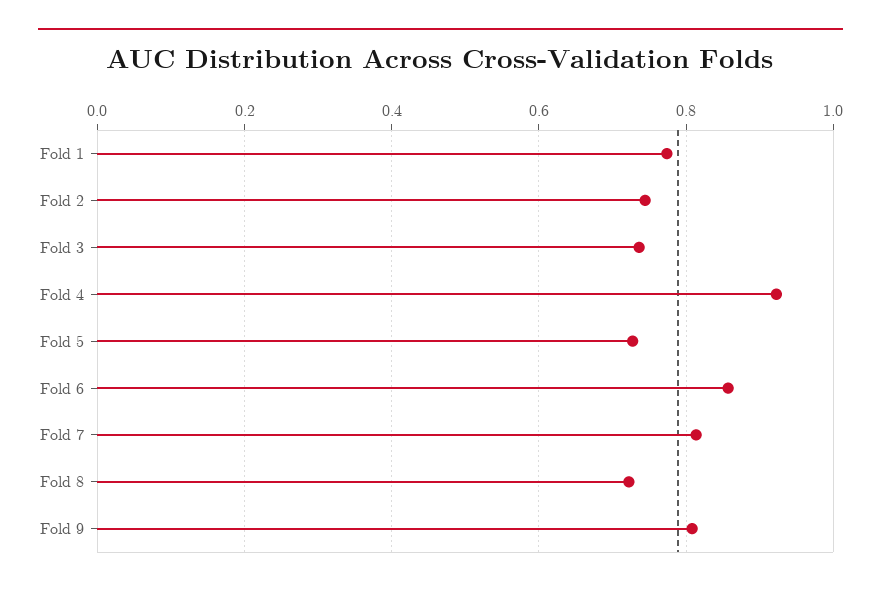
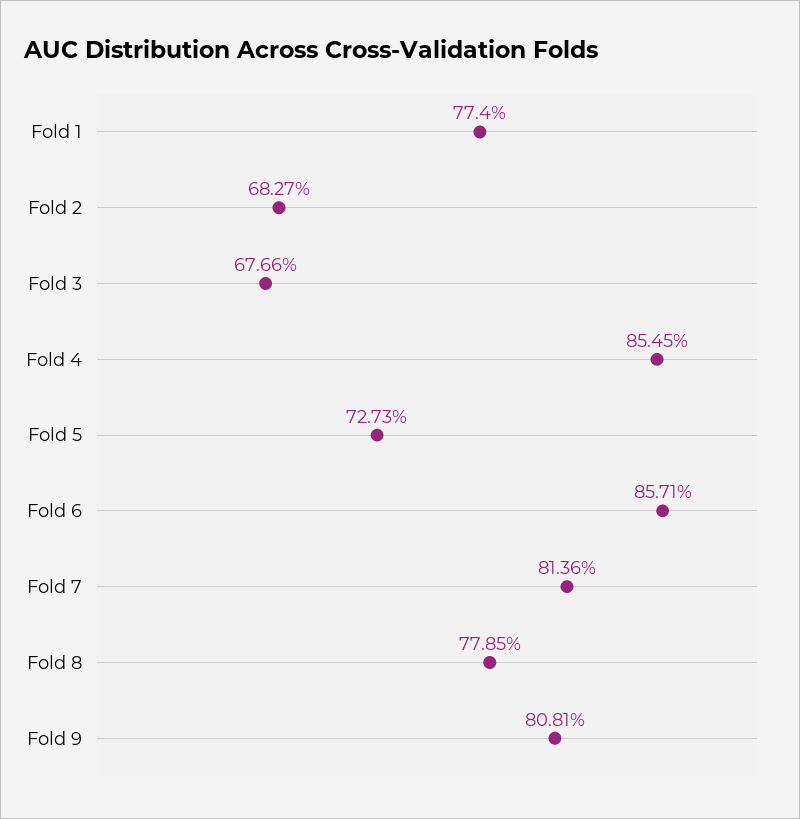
  {
    "Fold 1": 0.774,
-   "Fold 2": 0.74,
+   "Fold 2": 0.6827,
-   "Fold 3": 0.74,
+   "Fold 3": 0.6766,
-   "Fold 4": 0.92,
+   "Fold 4": 0.8545,
    "Fold 5": 0.7273,
    "Fold 6": 0.8571,
    "Fold 7": 0.8136,
-   "Fold 8": 0.72,
+   "Fold 8": 0.7785,
    "Fold 9": 0.8081
  }

